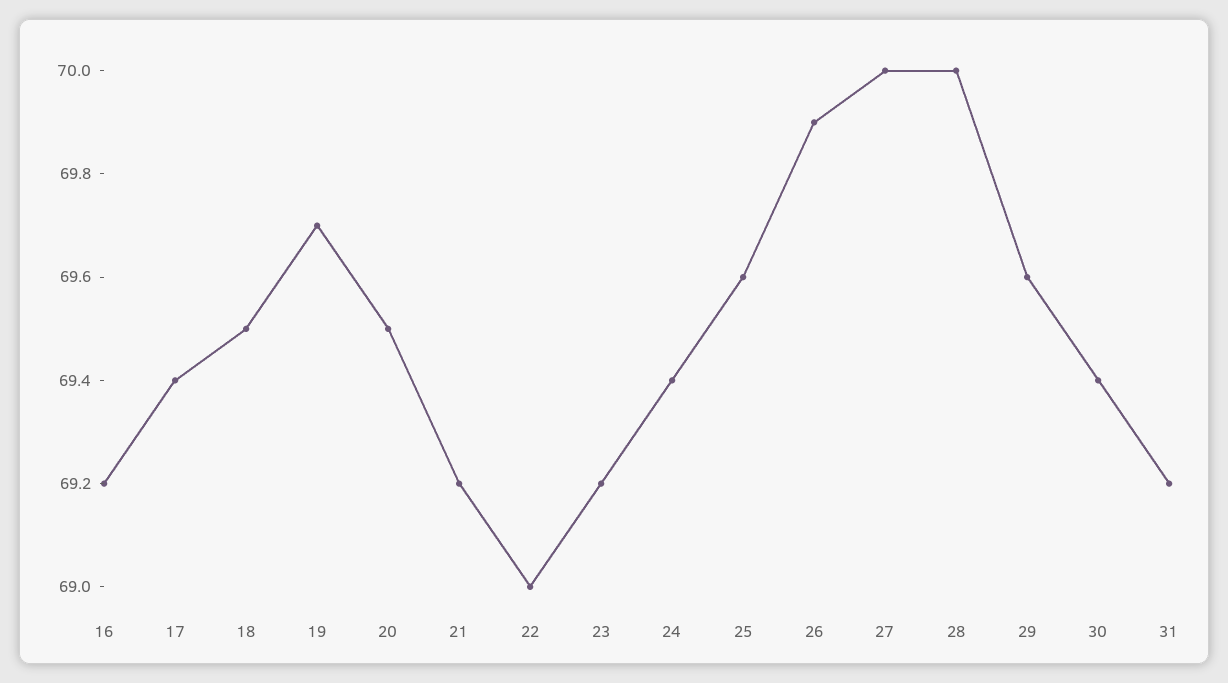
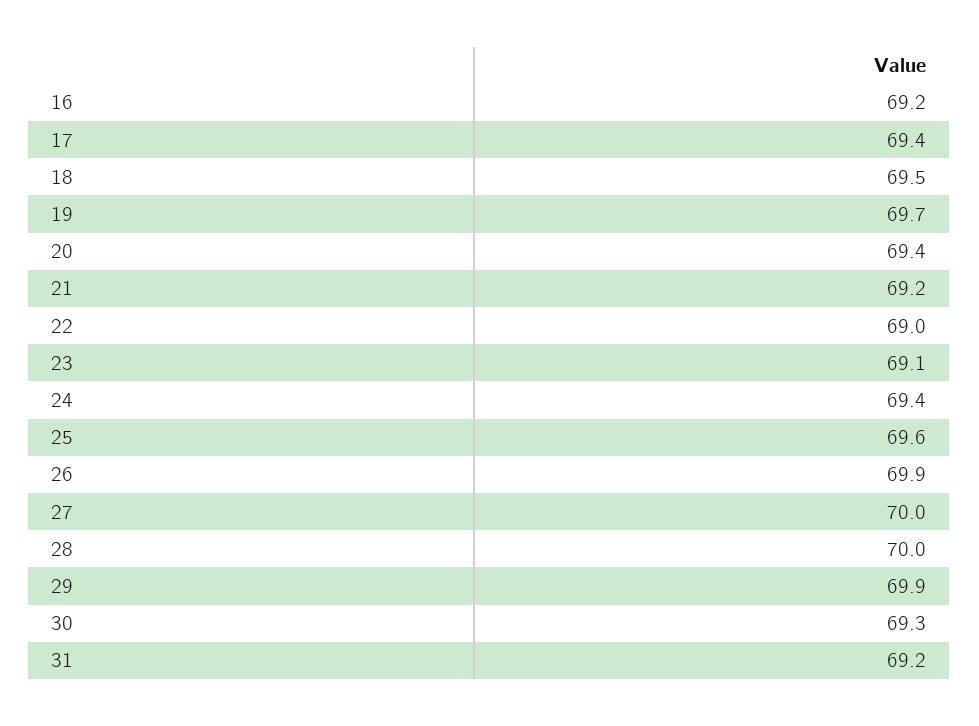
  {
    "16": 69.2,
    "17": 69.4,
    "18": 69.5,
    "19": 69.7,
-   "20": 69.5,
+   "20": 69.4,
    "21": 69.2,
    "22": 69,
-   "23": 69.2,
+   "23": 69.1,
    "24": 69.4,
    "25": 69.6,
    "26": 69.9,
    "27": 70,
    "28": 70,
-   "29": 69.6,
+   "29": 69.9,
-   "30": 69.4,
+   "30": 69.3,
    "31": 69.2
  }

